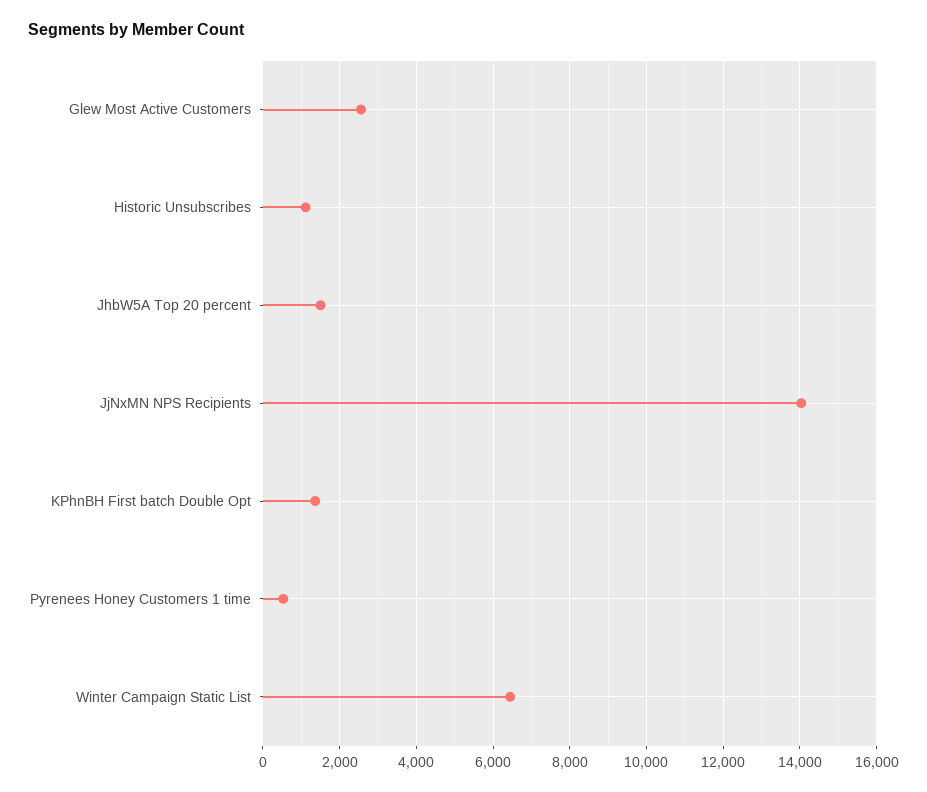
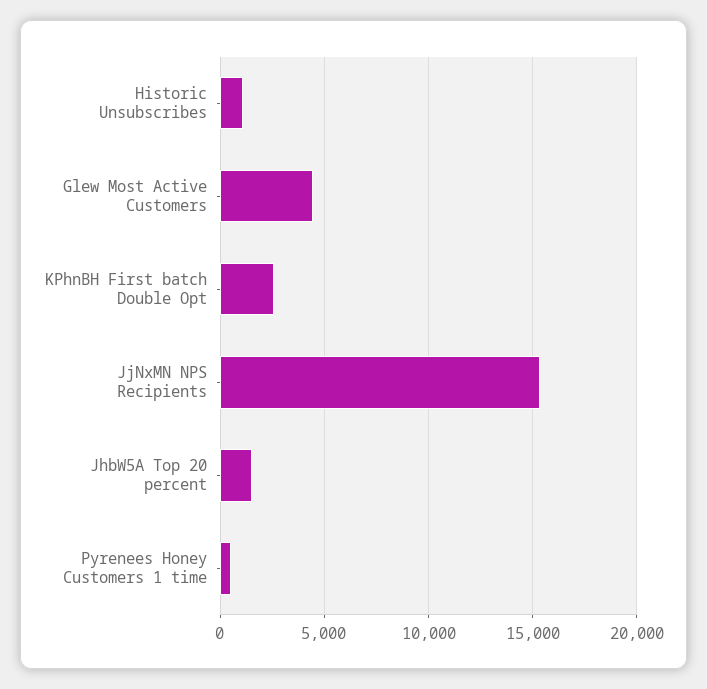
  {
-   "Glew Most Active Customers": 2600,
+   "Glew Most Active Customers": 4500,
    "Historic Unsubscribes": 1200,
    "JhbW5A Top 20 percent": 1600,
-   "JjNxMN NPS Recipients": 14000,
+   "JjNxMN NPS Recipients": 15500,
-   "KPhnBH First batch Double Opt": 1400,
+   "KPhnBH First batch Double Opt": 2500,
-   "Pyrenees Honey Customers 1 time": 600,
+   "Pyrenees Honey Customers 1 time": 600
-   "Winter Campaign Static List": 6400
  }

